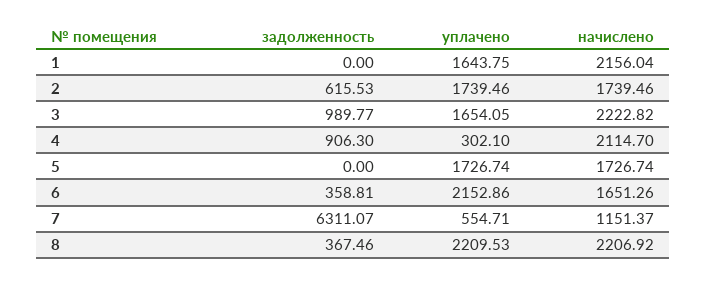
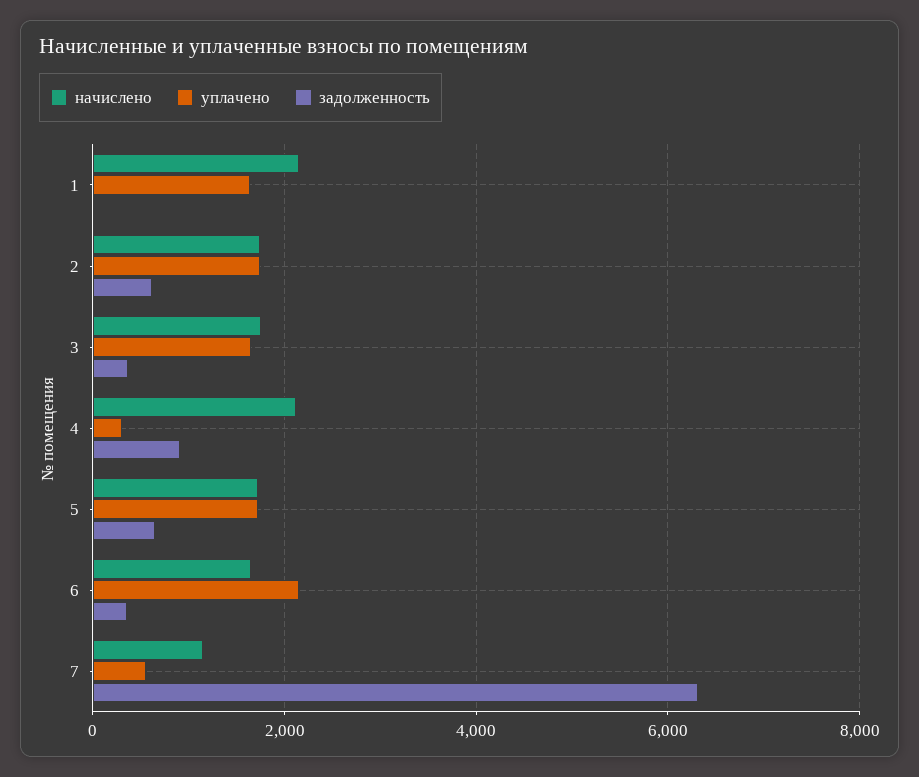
  {
    "задолженность": {
      "1": 0,
      "2": 615.53,
-     "3": 989.77,
+     "3": 400,
      "4": 906.3,
-     "5": 0,
+     "5": 600,
      "6": 358.81,
-     "7": 6311.07,
+     "7": 6311.07
-     "8": 367.46
    },
    "уплачено": {
      "1": 1643.75,
      "2": 1739.46,
      "3": 1654.05,
      "4": 302.1,
      "5": 1726.74,
      "6": 2152.86,
-     "7": 554.71,
+     "7": 554.71
-     "8": 2209.53
    },
    "начислено": {
      "1": 2156.04,
      "2": 1739.46,
-     "3": 2222.82,
+     "3": 1800,
      "4": 2114.7,
      "5": 1726.74,
      "6": 1651.26,
-     "7": 1151.37,
+     "7": 1151.37
-     "8": 2206.92
    }
  }

